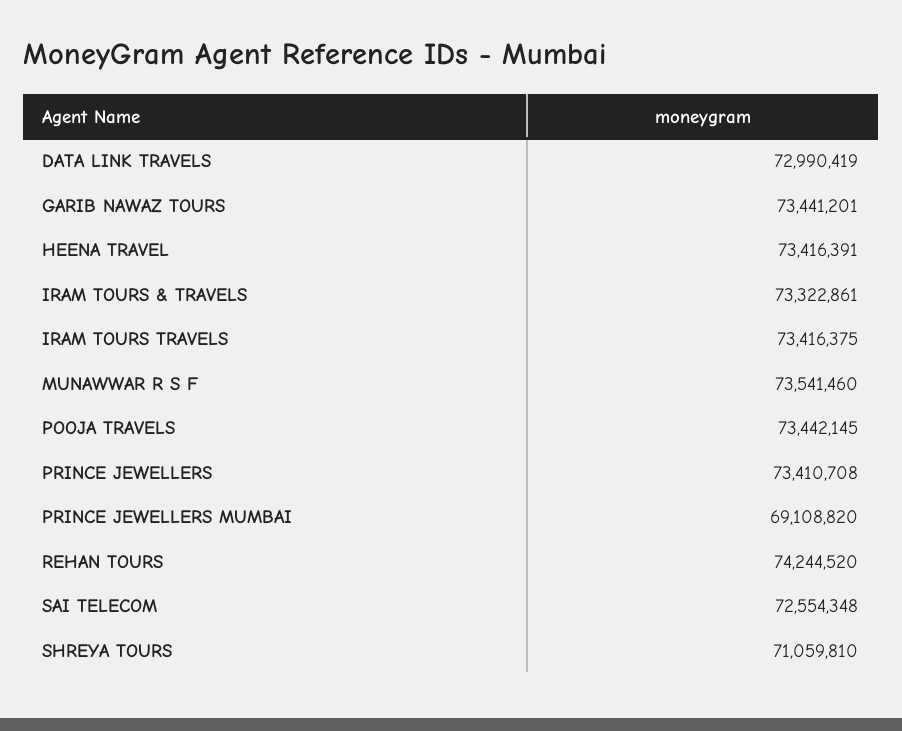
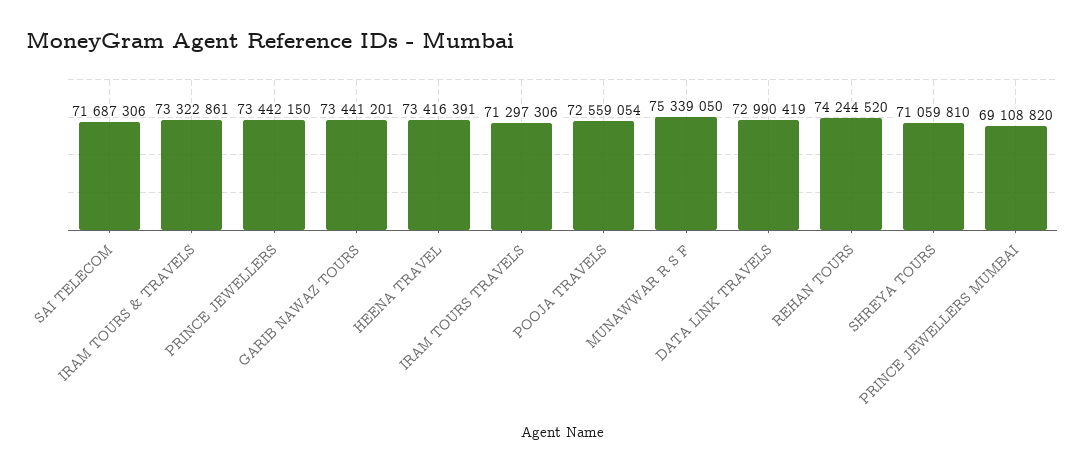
  {
    "DATA LINK TRAVELS": 72990419,
    "GARIB NAWAZ TOURS": 73441201,
    "HEENA TRAVEL": 73416391,
    "IRAM TOURS & TRAVELS": 73322861,
-   "IRAM TOURS TRAVELS": 73416375,
+   "IRAM TOURS TRAVELS": 71297306,
-   "MUNAWWAR R S F": 73541460,
+   "MUNAWWAR R S F": 75339050,
-   "POOJA TRAVELS": 73442145,
+   "POOJA TRAVELS": 72559054,
-   "PRINCE JEWELLERS": 73410708,
+   "PRINCE JEWELLERS": 73442150,
    "PRINCE JEWELLERS MUMBAI": 69108820,
    "REHAN TOURS": 74244520,
-   "SAI TELECOM": 72554348,
+   "SAI TELECOM": 71687306,
    "SHREYA TOURS": 71059810
  }

